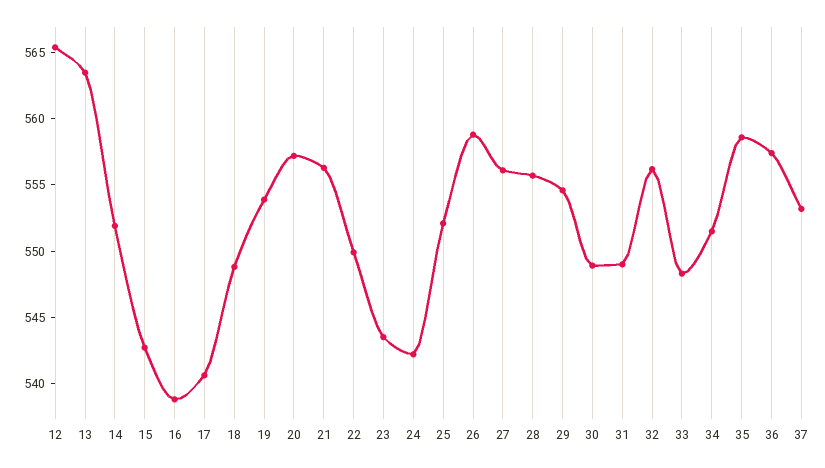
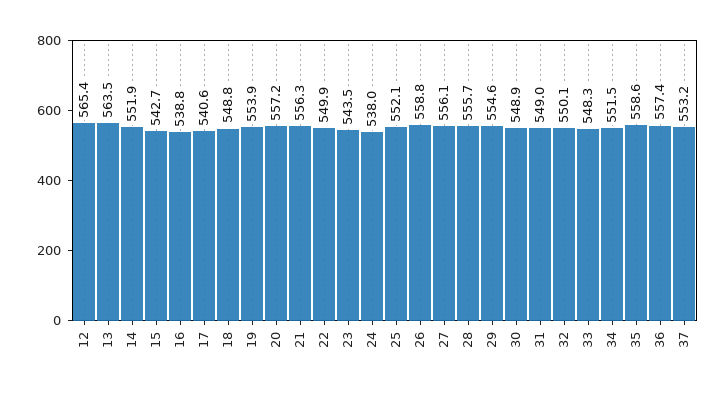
  {
    "12": 565.4,
    "13": 563.5,
    "14": 551.9,
    "15": 542.7,
    "16": 538.8,
    "17": 540.6,
    "18": 548.8,
    "19": 553.9,
    "20": 557.2,
    "21": 556.3,
    "22": 549.9,
    "23": 543.5,
-   "24": 542,
+   "24": 538,
    "25": 552.1,
    "26": 558.8,
    "27": 556.1,
    "28": 555.7,
    "29": 554.6,
    "30": 548.9,
    "31": 549,
-   "32": 556,
+   "32": 550.1,
    "33": 548.3,
    "34": 551.5,
    "35": 558.6,
    "36": 557.4,
    "37": 553.2
  }

